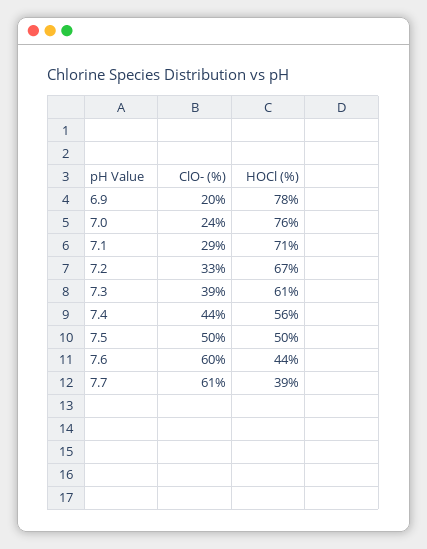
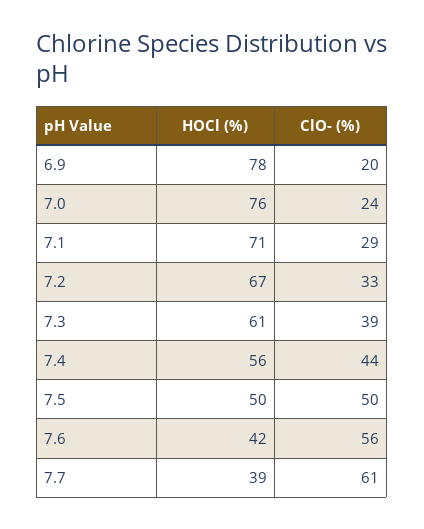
  {
    "ClO- (%)": {
      "6.9": 20,
      "7.0": 24,
      "7.1": 29,
      "7.2": 33,
      "7.3": 39,
      "7.4": 44,
      "7.5": 50,
-     "7.6": 60,
+     "7.6": 56,
      "7.7": 61
    },
    "HOCl (%)": {
      "6.9": 78,
      "7.0": 76,
      "7.1": 71,
      "7.2": 67,
      "7.3": 61,
      "7.4": 56,
      "7.5": 50,
-     "7.6": 44,
+     "7.6": 42,
      "7.7": 39
    }
  }

